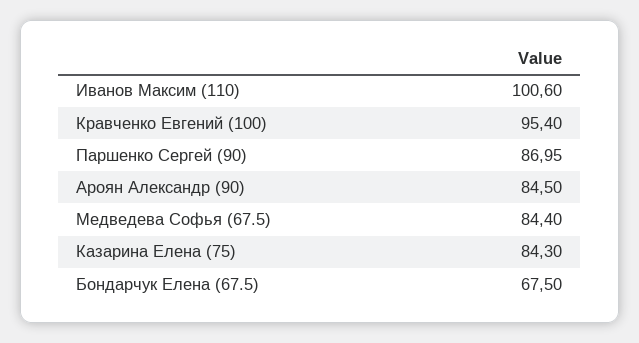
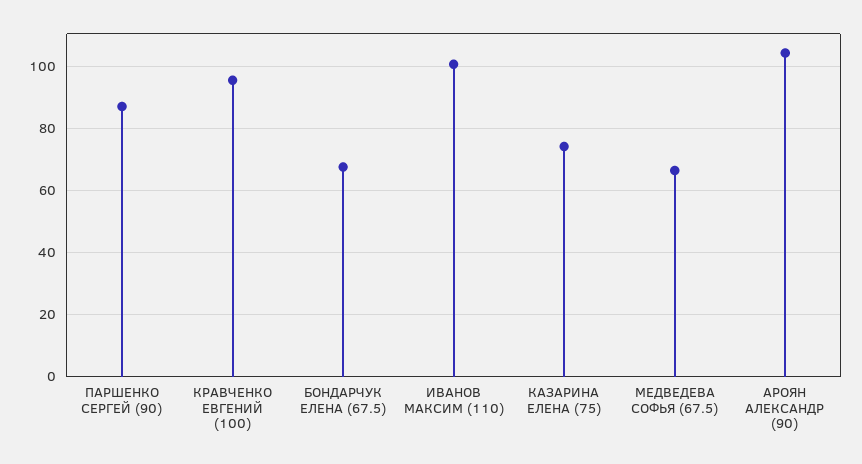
  {
    "Иванов Максим (110)": 100.6,
    "Кравченко Евгений (100)": 95.4,
    "Паршенко Сергей (90)": 86.95,
-   "Ароян Александр (90)": 84.5,
+   "Ароян Александр (90)": 104,
-   "Медведева Софья (67.5)": 84.4,
+   "Медведева Софья (67.5)": 66,
-   "Казарина Елена (75)": 84.3,
+   "Казарина Елена (75)": 74,
    "Бондарчук Елена (67.5)": 67.5
  }

